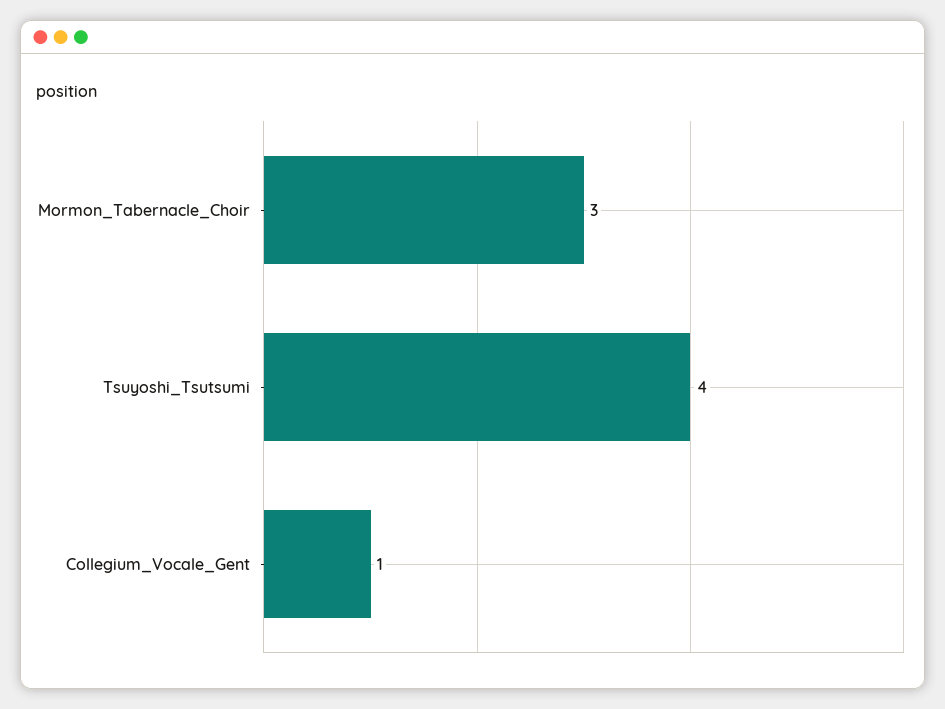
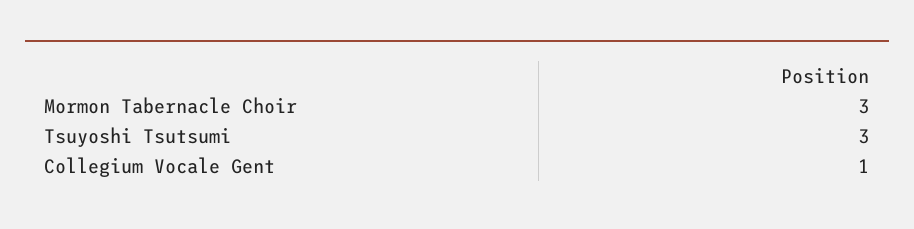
  {
    "Mormon_Tabernacle_Choir": 3,
-   "Tsuyoshi_Tsutsumi": 4,
+   "Tsuyoshi_Tsutsumi": 3,
    "Collegium_Vocale_Gent": 1
  }

